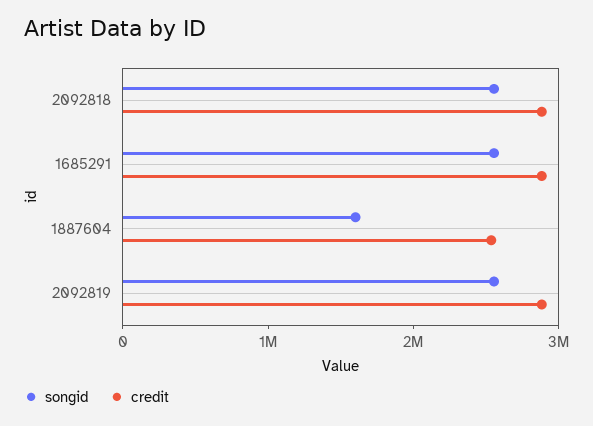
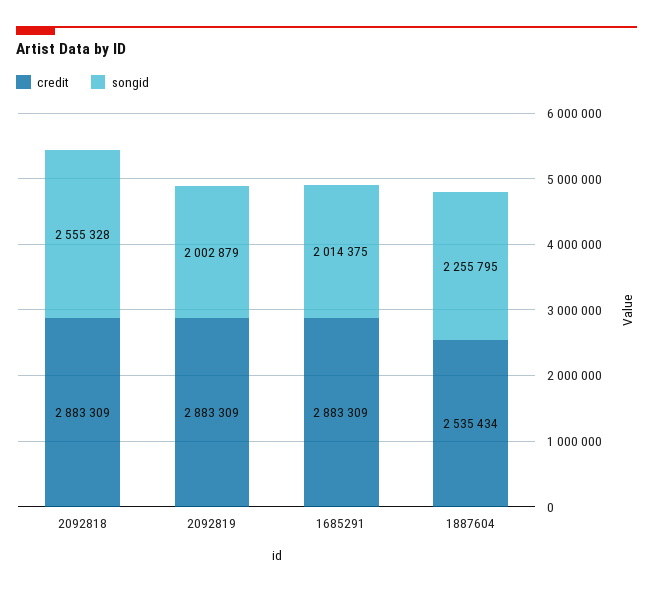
  {
    "songid": {
      "2092818": 2555328,
-     "1685291": 2600000,
+     "1685291": 2014375,
-     "1887604": 1600000,
+     "1887604": 2255795,
-     "2092819": 2600000
+     "2092819": 2002879
    },
    "credit": {
      "2092818": 2883309,
      "1685291": 2883309,
      "1887604": 2535434,
      "2092819": 2883309
    }
  }

